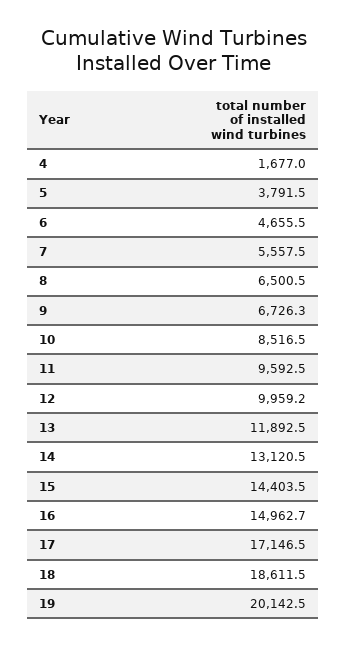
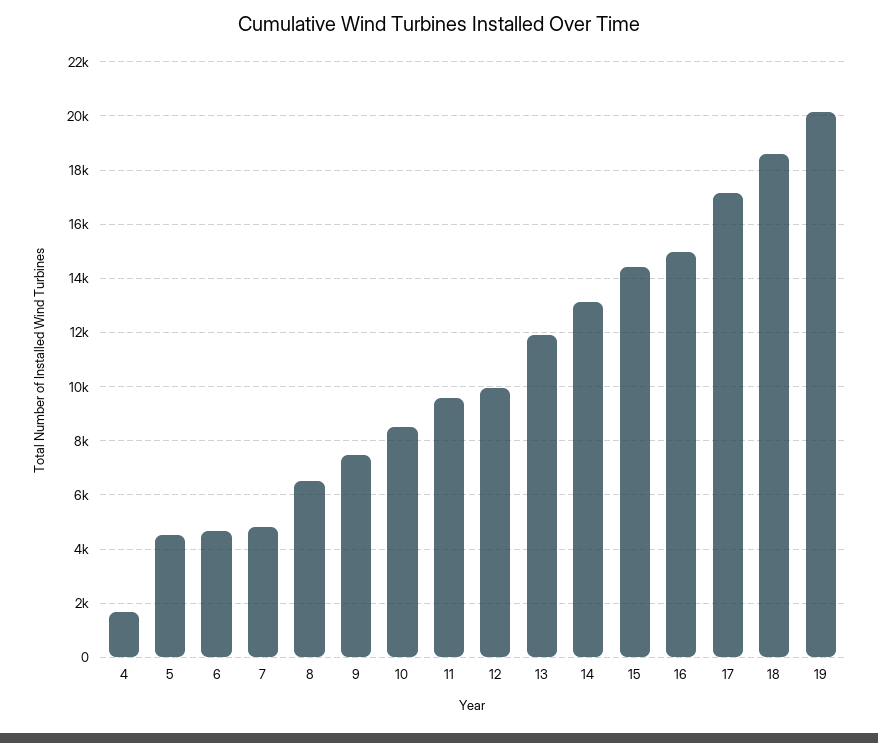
  {
    "4": 1677,
-   "5": 3791.5,
+   "5": 4500,
    "6": 4655.5,
-   "7": 5557.5,
+   "7": 4750,
    "8": 6500.5,
-   "9": 6726.3,
+   "9": 7500,
    "10": 8516.5,
    "11": 9592.5,
    "12": 9959.2,
    "13": 11892.5,
    "14": 13120.5,
    "15": 14403.5,
    "16": 14962.7,
    "17": 17146.5,
    "18": 18611.5,
    "19": 20142.5
  }

